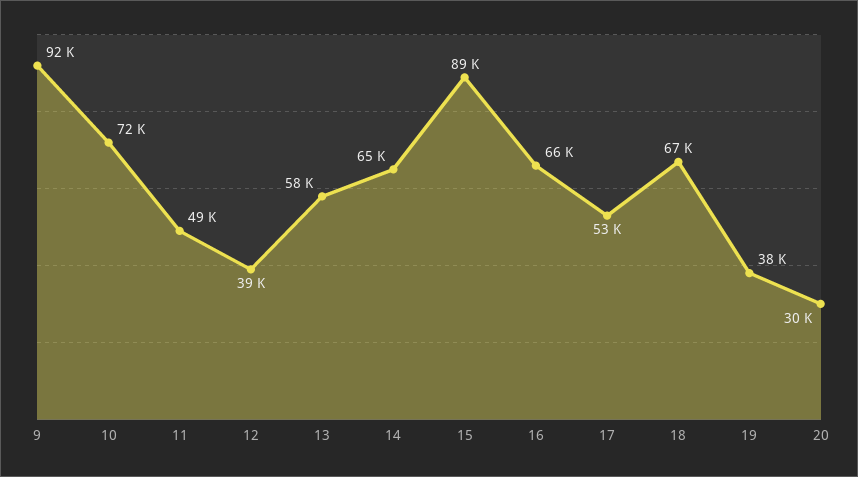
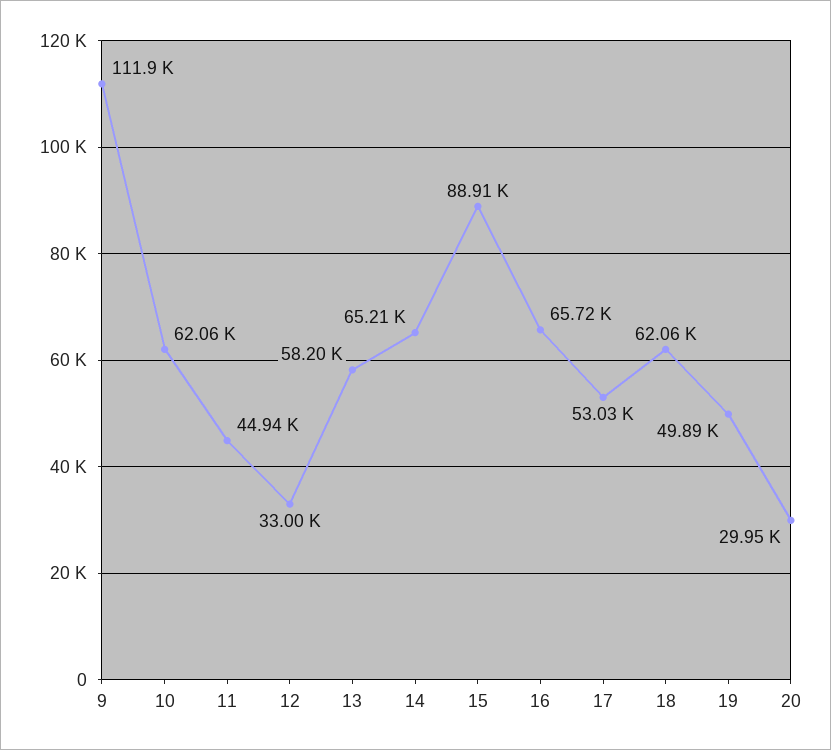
  {
-   "9": 92000,
+   "9": 111900,
-   "10": 72000,
+   "10": 62060,
-   "11": 49000,
+   "11": 44940,
-   "12": 39000,
+   "12": 33000,
    "13": 58200,
    "14": 65210,
    "15": 88910,
    "16": 65720,
    "17": 53030,
-   "18": 67000,
+   "18": 62060,
-   "19": 38000,
+   "19": 49890,
    "20": 29950
  }

